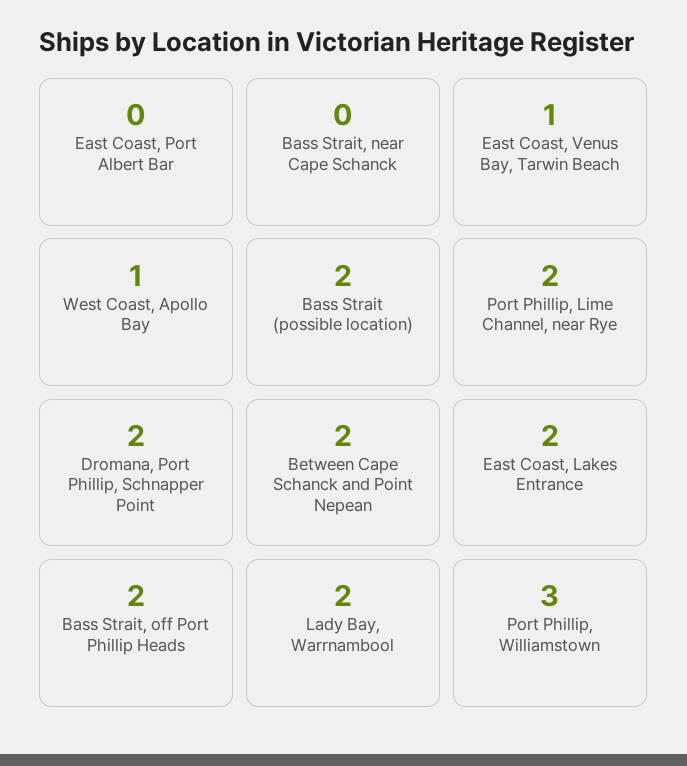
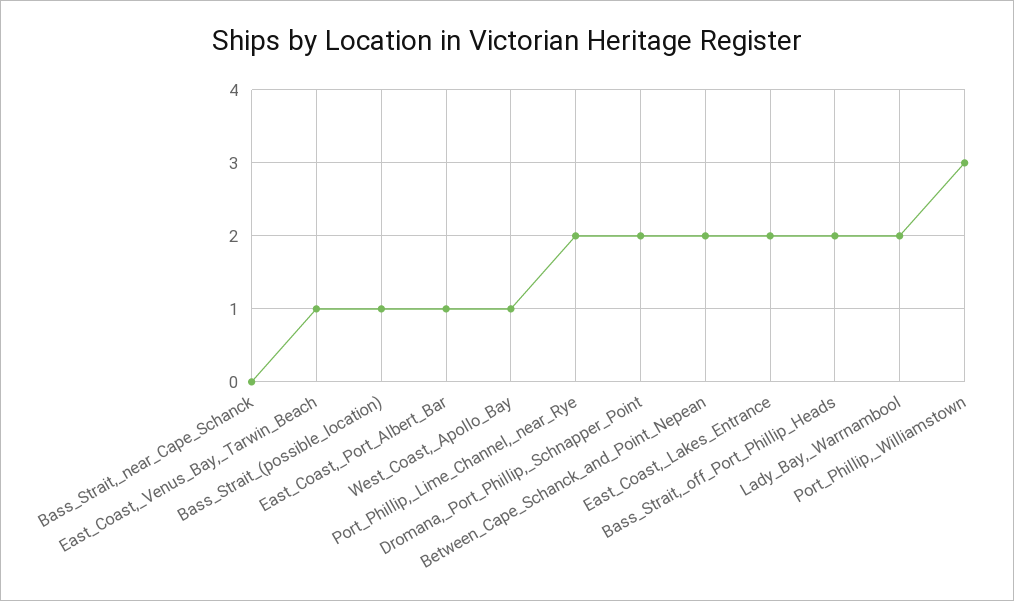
  {
-   "East Coast, Port Albert Bar": 0,
+   "East Coast, Port Albert Bar": 1,
    "Bass Strait, near Cape Schanck": 0,
    "East Coast, Venus Bay, Tarwin Beach": 1,
    "West Coast, Apollo Bay": 1,
-   "Bass Strait (possible location)": 2,
+   "Bass Strait (possible location)": 1,
    "Port Phillip, Lime Channel, near Rye": 2,
    "Dromana, Port Phillip, Schnapper Point": 2,
    "Between Cape Schanck and Point Nepean": 2,
    "East Coast, Lakes Entrance": 2,
    "Bass Strait, off Port Phillip Heads": 2,
    "Lady Bay, Warrnambool": 2,
    "Port Phillip, Williamstown": 3
  }

